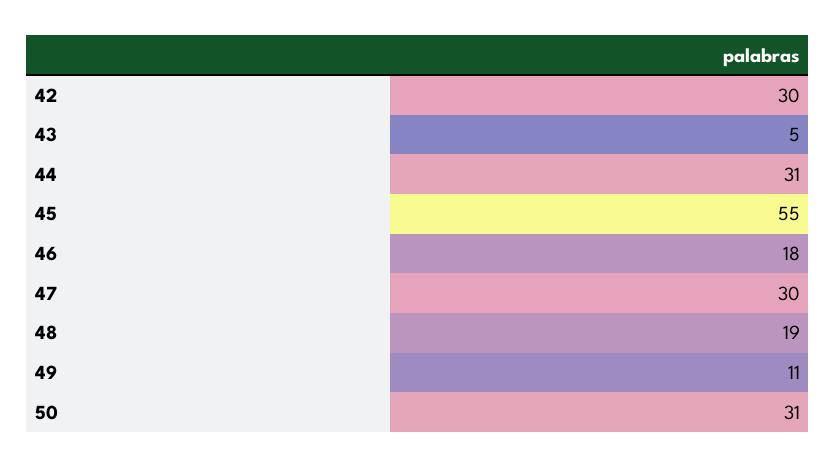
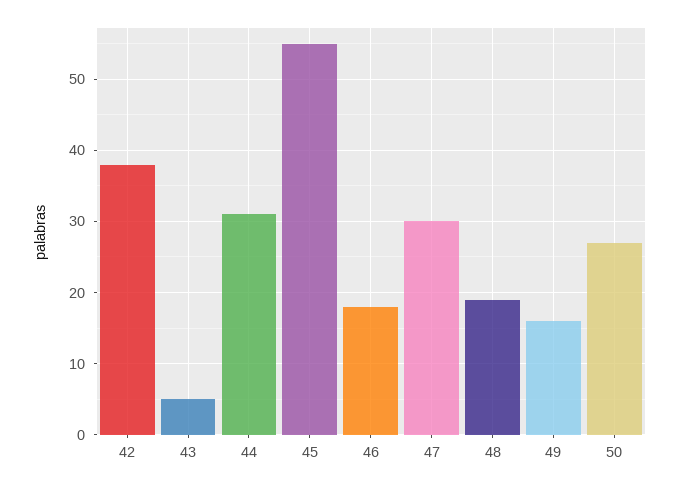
  {
-   "42": 30,
+   "42": 38,
    "43": 5,
    "44": 31,
    "45": 55,
    "46": 18,
    "47": 30,
    "48": 19,
-   "49": 11,
+   "49": 16,
-   "50": 31
+   "50": 27
  }

